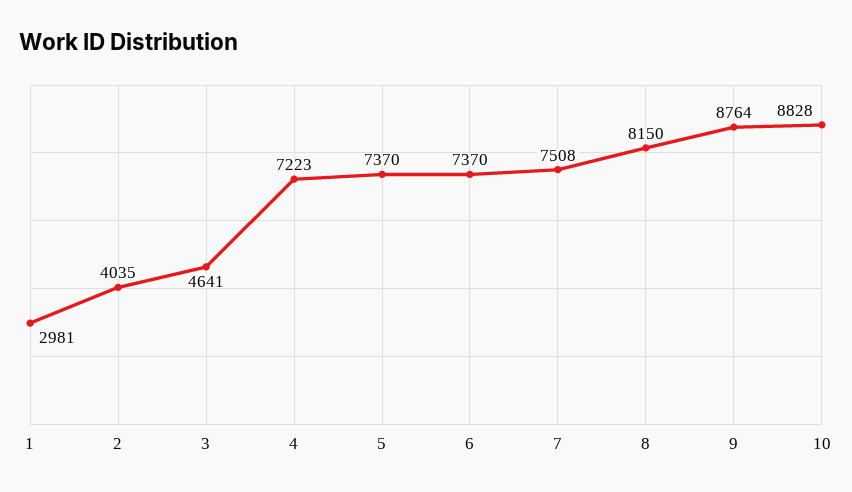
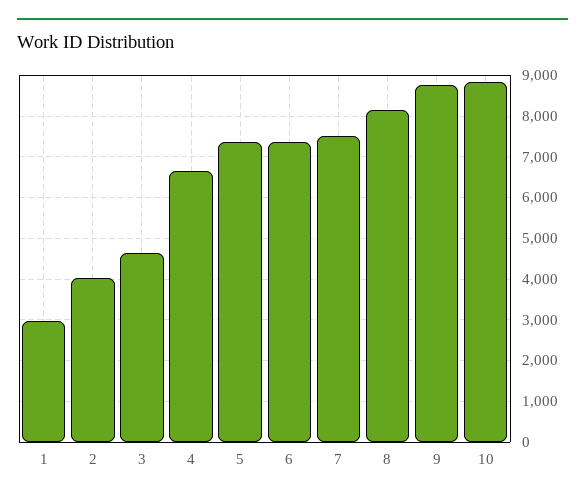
  {
    "1": 2981,
    "2": 4035,
    "3": 4641,
-   "4": 7223,
+   "4": 6600,
    "5": 7370,
    "6": 7370,
    "7": 7508,
    "8": 8150,
    "9": 8764,
    "10": 8828
  }

